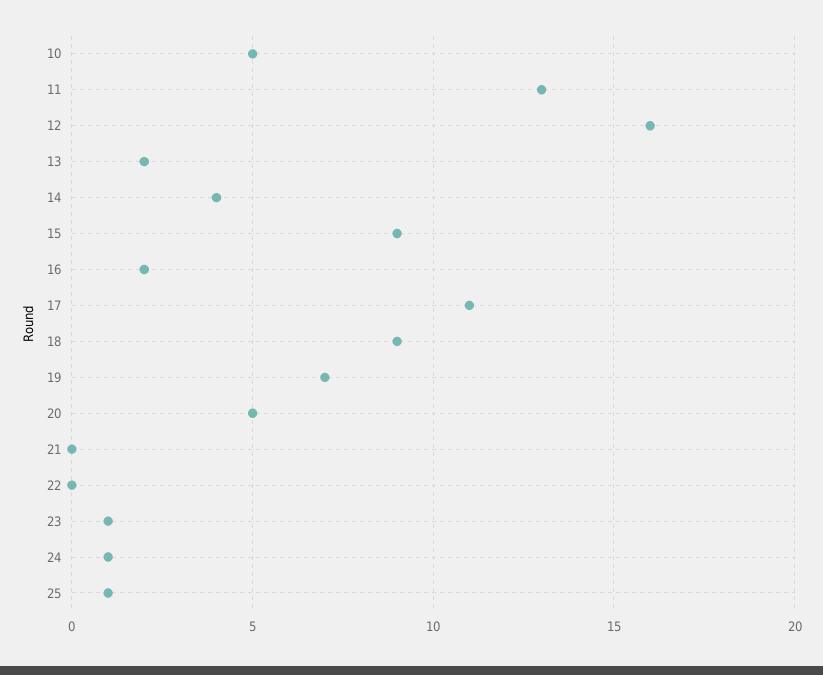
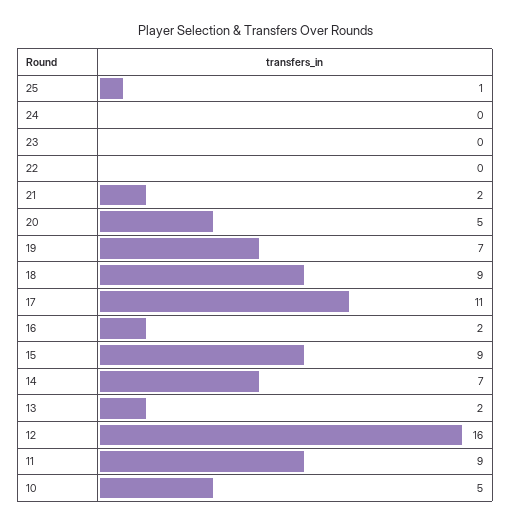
  {
    "10": 5,
-   "11": 13,
+   "11": 9,
    "12": 16,
    "13": 2,
-   "14": 4,
+   "14": 7,
    "15": 9,
    "16": 2,
    "17": 11,
    "18": 9,
    "19": 7,
    "20": 5,
-   "21": 0,
+   "21": 2,
    "22": 0,
-   "23": 1,
+   "23": 0,
-   "24": 1,
+   "24": 0,
    "25": 1
  }

